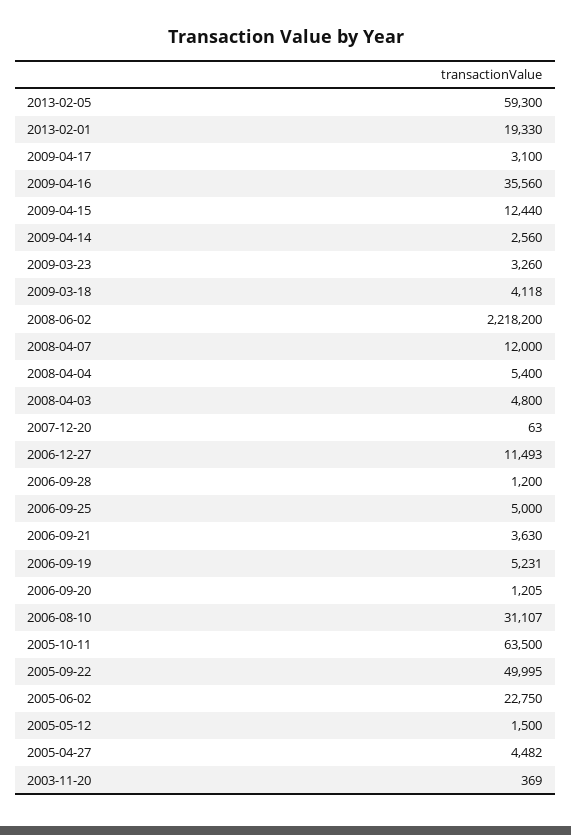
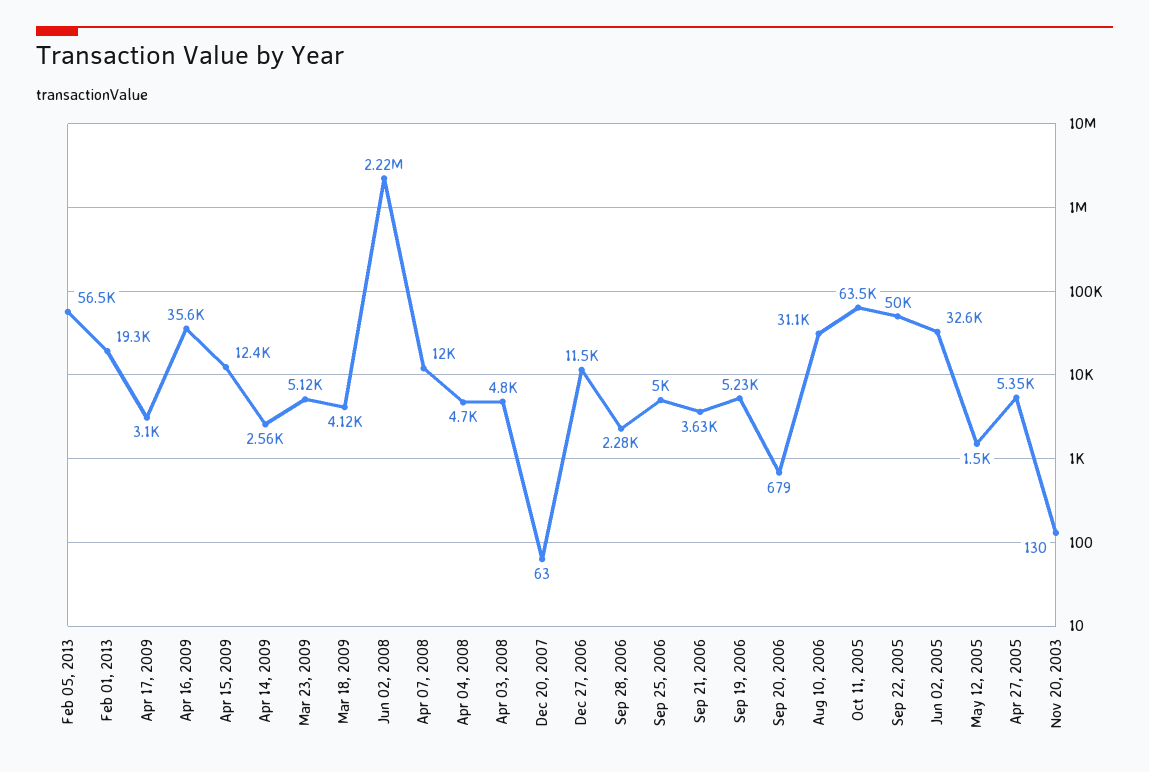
  {
-   "2013-02-05": 59300,
+   "2013-02-05": 56500,
    "2013-02-01": 19330,
    "2009-04-17": 3100,
    "2009-04-16": 35560,
    "2009-04-15": 12440,
    "2009-04-14": 2560,
-   "2009-03-23": 3260,
+   "2009-03-23": 5120,
    "2009-03-18": 4118,
    "2008-06-02": 2218200,
    "2008-04-07": 12000,
-   "2008-04-04": 5400,
+   "2008-04-04": 4700,
    "2008-04-03": 4800,
    "2007-12-20": 63,
    "2006-12-27": 11493,
-   "2006-09-28": 1200,
+   "2006-09-28": 2280,
    "2006-09-25": 5000,
    "2006-09-21": 3630,
    "2006-09-19": 5231,
-   "2006-09-20": 1205,
+   "2006-09-20": 679,
    "2006-08-10": 31107,
    "2005-10-11": 63500,
    "2005-09-22": 49995,
-   "2005-06-02": 22750,
+   "2005-06-02": 32600,
    "2005-05-12": 1500,
-   "2005-04-27": 4482,
+   "2005-04-27": 5350,
-   "2003-11-20": 369
+   "2003-11-20": 130
  }

